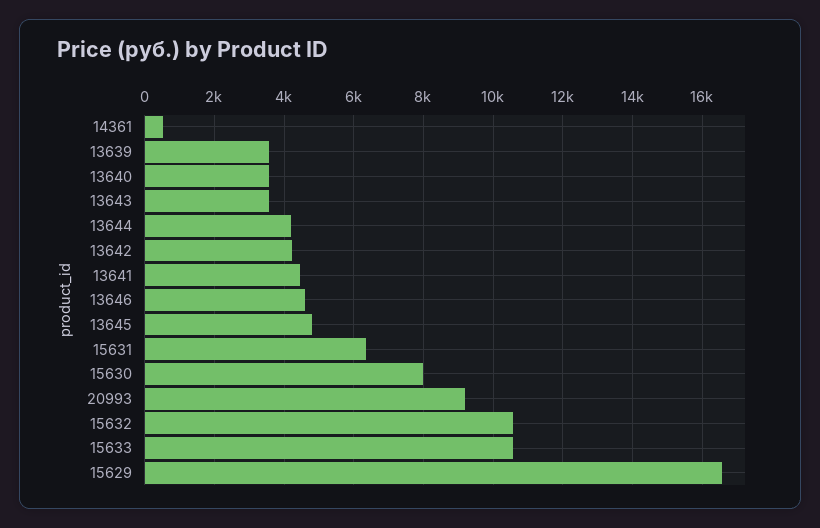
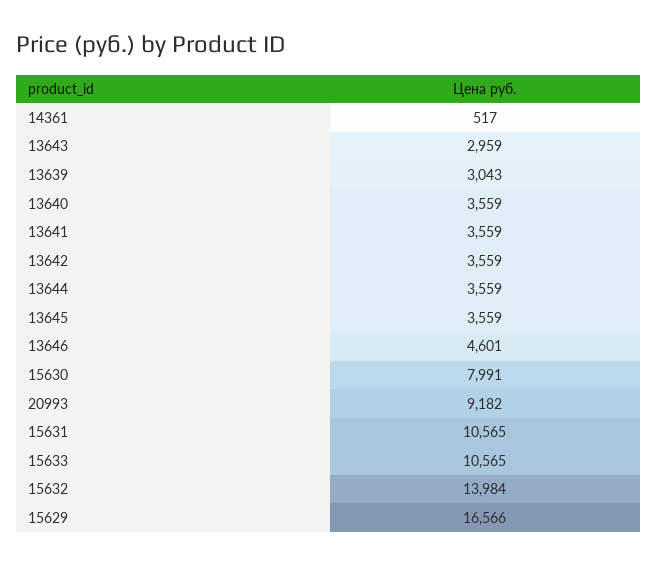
  {
    "14361": 517,
-   "13639": 3600,
+   "13639": 3043,
    "13640": 3559,
-   "13643": 3600,
+   "13643": 2959,
-   "13644": 4200,
+   "13644": 3559,
-   "13642": 4200,
+   "13642": 3559,
-   "13641": 4400,
+   "13641": 3559,
    "13646": 4601,
-   "13645": 4800,
+   "13645": 3559,
-   "15631": 6400,
+   "15631": 10565,
    "15630": 7991,
    "20993": 9182,
-   "15632": 10600,
+   "15632": 13984,
    "15633": 10565,
    "15629": 16566
  }

